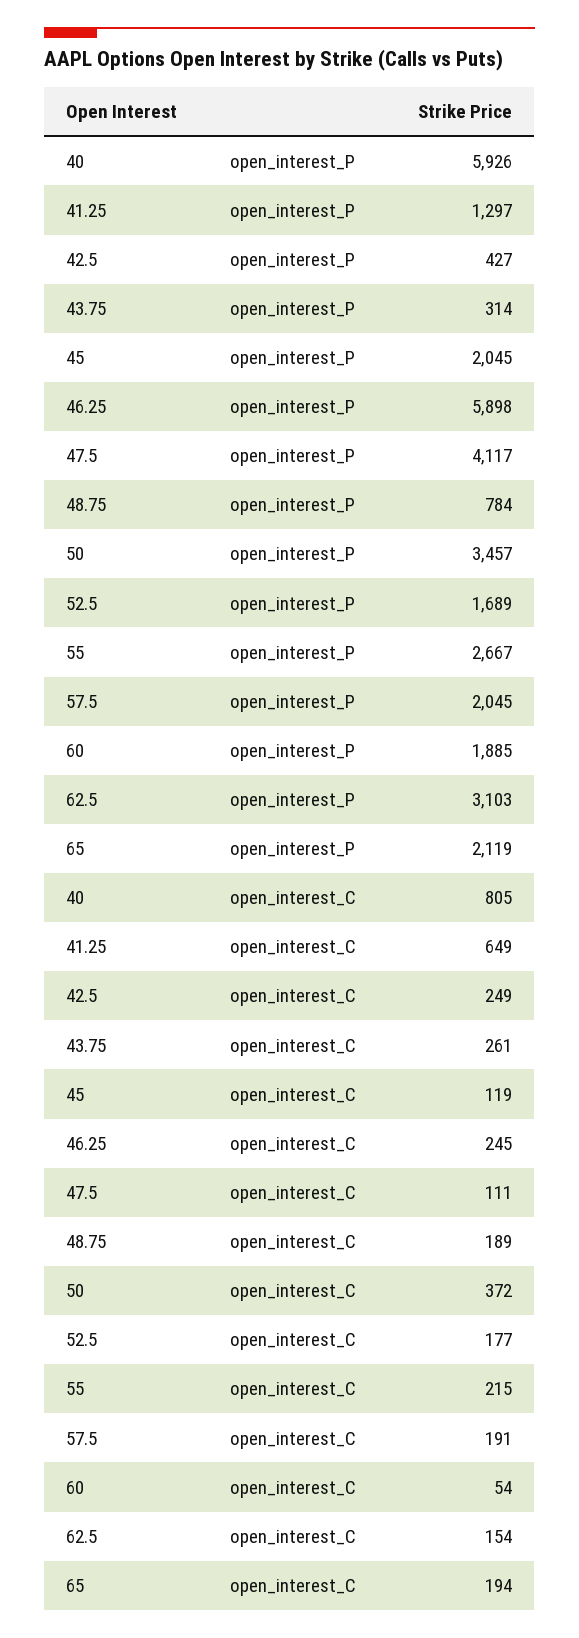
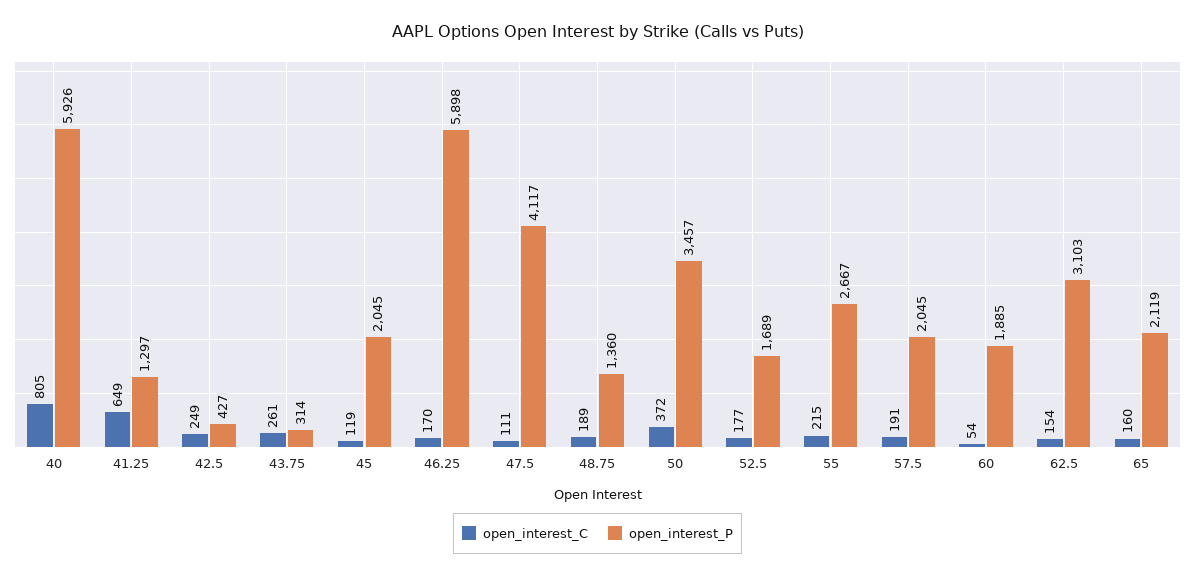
  {
    "open_interest_P": {
      "40": 5926,
      "41.25": 1297,
      "42.5": 427,
      "43.75": 314,
      "45": 2045,
      "46.25": 5898,
      "47.5": 4117,
-     "48.75": 784,
+     "48.75": 1360,
      "50": 3457,
      "52.5": 1689,
      "55": 2667,
      "57.5": 2045,
      "60": 1885,
      "62.5": 3103,
      "65": 2119
    },
    "open_interest_C": {
      "40": 805,
      "41.25": 649,
      "42.5": 249,
      "43.75": 261,
      "45": 119,
-     "46.25": 245,
+     "46.25": 170,
      "47.5": 111,
      "48.75": 189,
      "50": 372,
      "52.5": 177,
      "55": 215,
      "57.5": 191,
      "60": 54,
      "62.5": 154,
-     "65": 194
+     "65": 160
    }
  }

